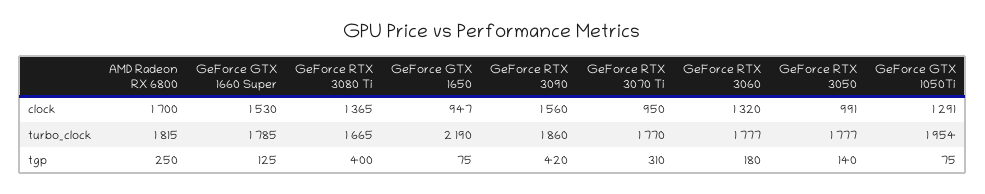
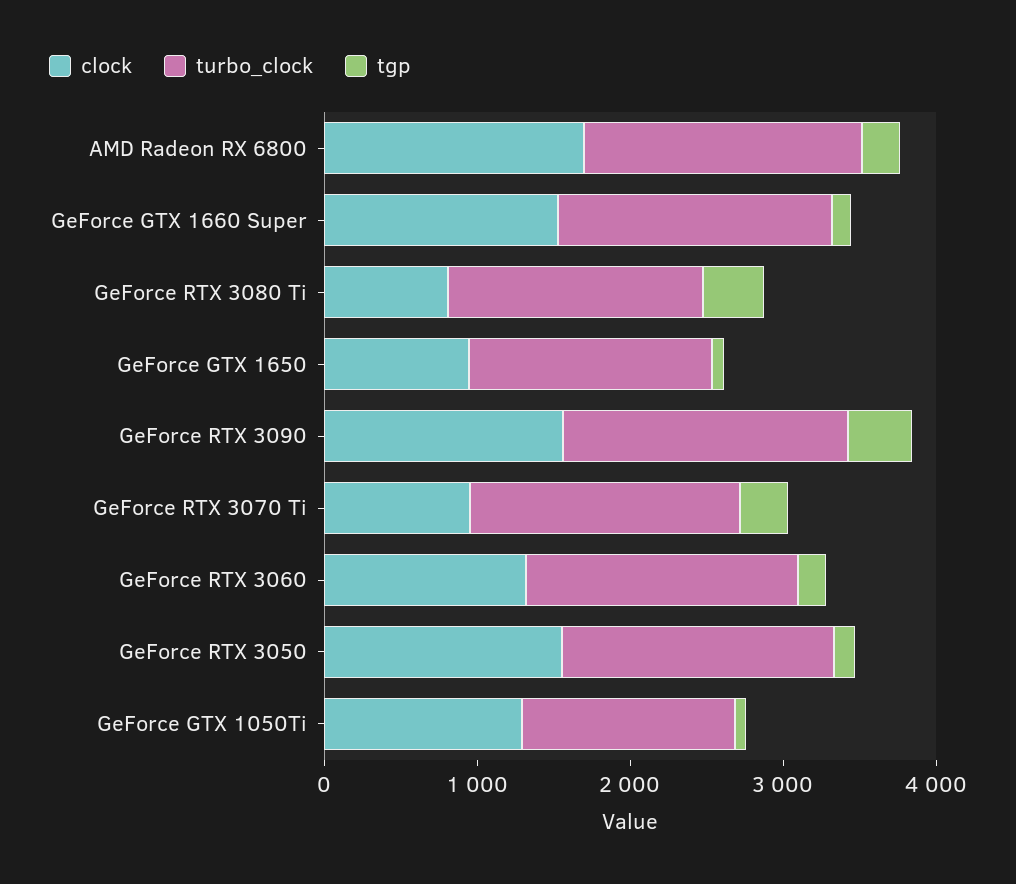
  {
    "clock": {
      "AMD Radeon RX 6800": 1700,
      "GeForce GTX 1660 Super": 1530,
-     "GeForce RTX 3080 Ti": 1365,
+     "GeForce RTX 3080 Ti": 800,
      "GeForce GTX 1650": 947,
      "GeForce RTX 3090": 1560,
      "GeForce RTX 3070 Ti": 950,
      "GeForce RTX 3060": 1320,
-     "GeForce RTX 3050": 991,
+     "GeForce RTX 3050": 1600,
      "GeForce GTX 1050Ti": 1291
    },
    "turbo_clock": {
      "AMD Radeon RX 6800": 1815,
      "GeForce GTX 1660 Super": 1785,
      "GeForce RTX 3080 Ti": 1665,
-     "GeForce GTX 1650": 2190,
+     "GeForce GTX 1650": 1600,
      "GeForce RTX 3090": 1860,
      "GeForce RTX 3070 Ti": 1770,
      "GeForce RTX 3060": 1777,
      "GeForce RTX 3050": 1777,
-     "GeForce GTX 1050Ti": 1954
+     "GeForce GTX 1050Ti": 1400
    },
    "tgp": {
      "AMD Radeon RX 6800": 250,
      "GeForce GTX 1660 Super": 125,
      "GeForce RTX 3080 Ti": 400,
      "GeForce GTX 1650": 75,
      "GeForce RTX 3090": 420,
      "GeForce RTX 3070 Ti": 310,
      "GeForce RTX 3060": 180,
      "GeForce RTX 3050": 140,
      "GeForce GTX 1050Ti": 75
    }
  }

